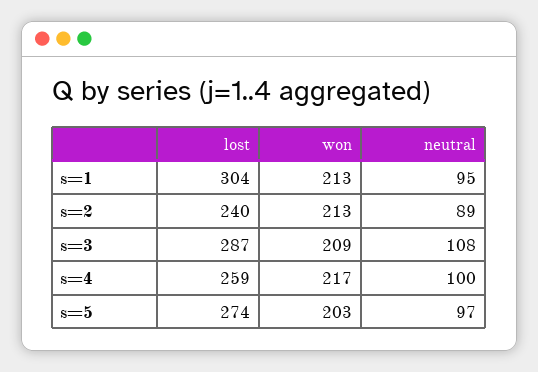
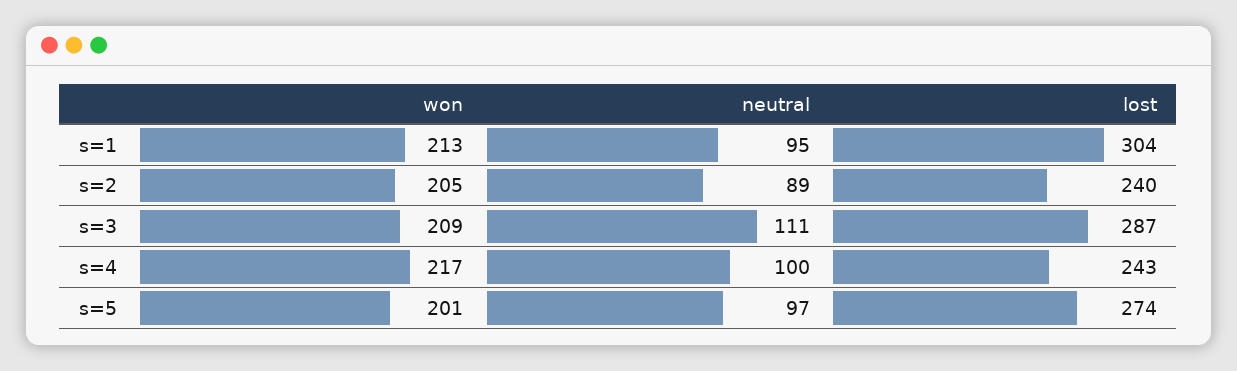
  {
    "lost": {
      "s=1": 304,
      "s=2": 240,
      "s=3": 287,
-     "s=4": 259,
+     "s=4": 243,
      "s=5": 274
    },
    "won": {
      "s=1": 213,
-     "s=2": 213,
+     "s=2": 205,
      "s=3": 209,
      "s=4": 217,
-     "s=5": 203
+     "s=5": 201
    },
    "neutral": {
      "s=1": 95,
      "s=2": 89,
-     "s=3": 108,
+     "s=3": 111,
      "s=4": 100,
      "s=5": 97
    }
  }

